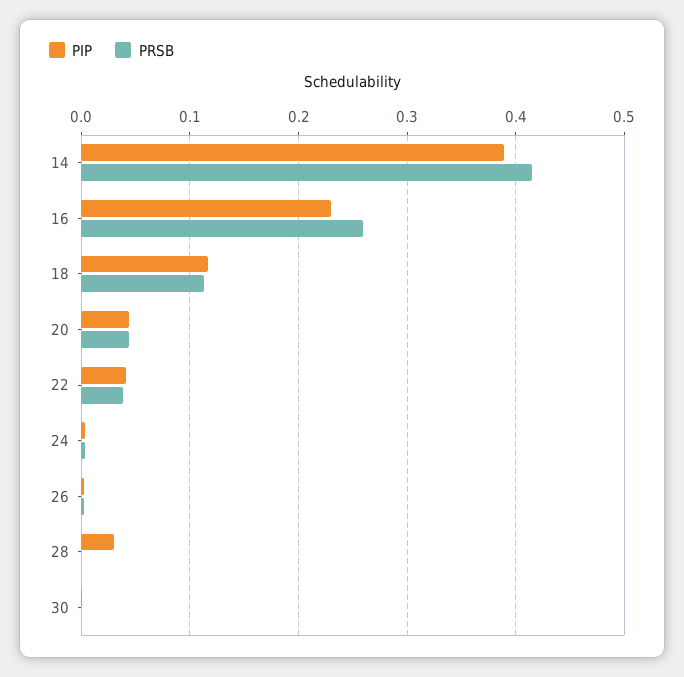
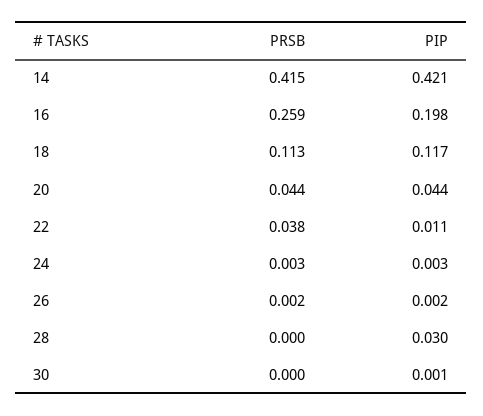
  {
    "PIP": {
-     "14": 0.39,
+     "14": 0.421,
-     "16": 0.23,
+     "16": 0.198,
      "18": 0.117,
      "20": 0.044,
-     "22": 0.04,
+     "22": 0.011,
      "24": 0.003,
      "26": 0.002,
      "28": 0.03,
      "30": 0.001
    },
    "PRSB": {
      "14": 0.415,
      "16": 0.259,
      "18": 0.113,
      "20": 0.044,
      "22": 0.038,
      "24": 0.003,
      "26": 0.002,
      "28": 0,
      "30": 0
    }
  }

